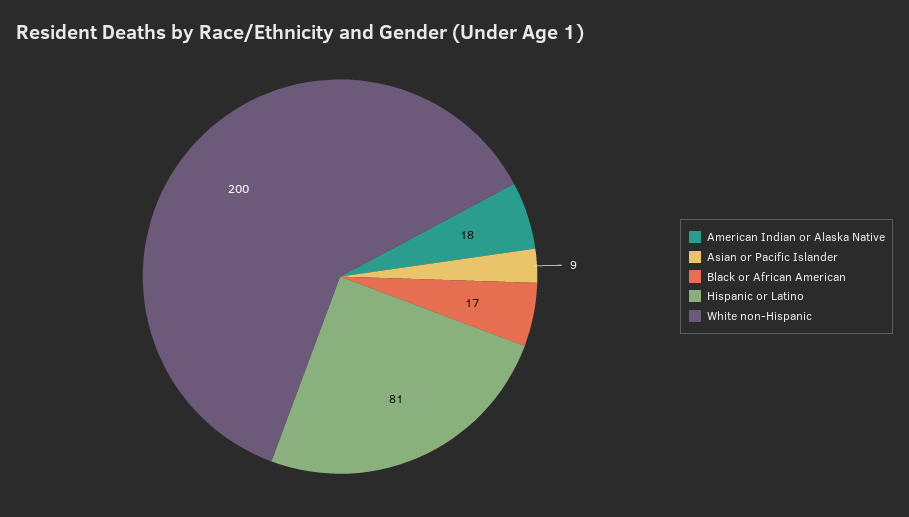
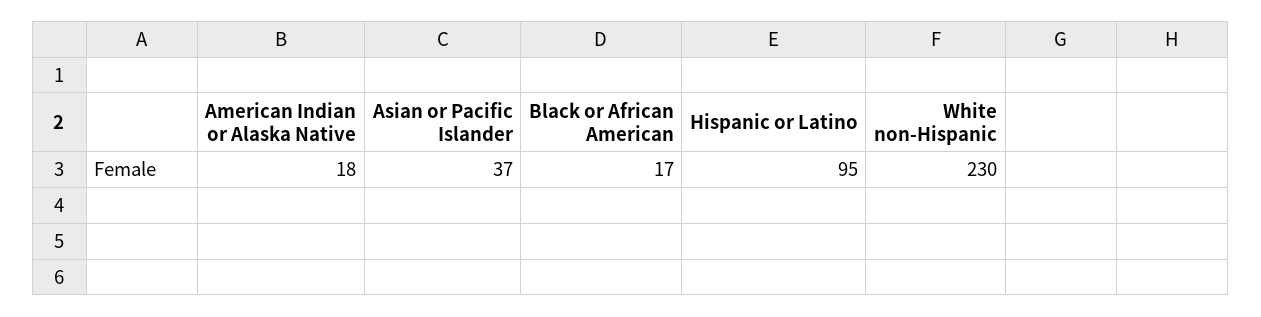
  {
    "American Indian or Alaska Native": 18,
-   "Asian or Pacific Islander": 9,
+   "Asian or Pacific Islander": 37,
    "Black or African American": 17,
-   "Hispanic or Latino": 81,
+   "Hispanic or Latino": 95,
-   "White non-Hispanic": 200
+   "White non-Hispanic": 230
  }

